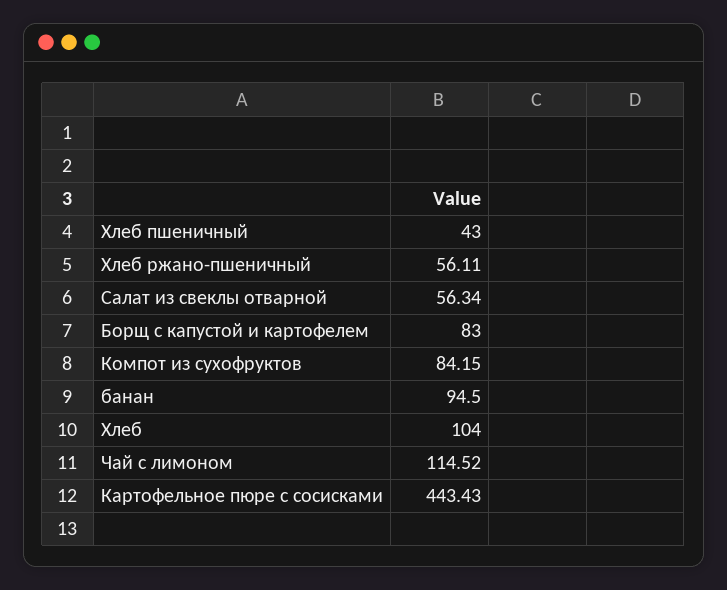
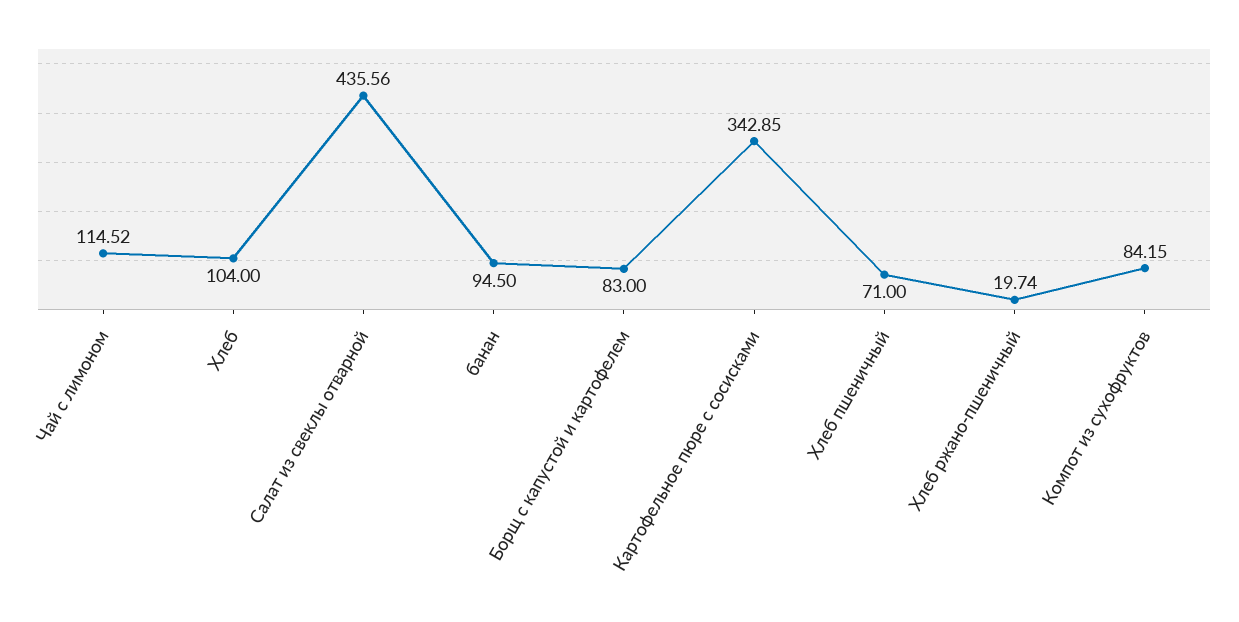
  {
-   "Хлеб пшеничный": 43,
+   "Хлеб пшеничный": 71,
-   "Хлеб ржано-пшеничный": 56.11,
+   "Хлеб ржано-пшеничный": 19.74,
-   "Салат из свеклы отварной": 56.34,
+   "Салат из свеклы отварной": 435.56,
    "Борщ с капустой и картофелем": 83,
    "Компот из сухофруктов": 84.15,
    "банан": 94.5,
    "Хлеб": 104,
    "Чай с лимоном": 114.52,
-   "Картофельное пюре с сосисками": 443.43
+   "Картофельное пюре с сосисками": 342.85
  }

